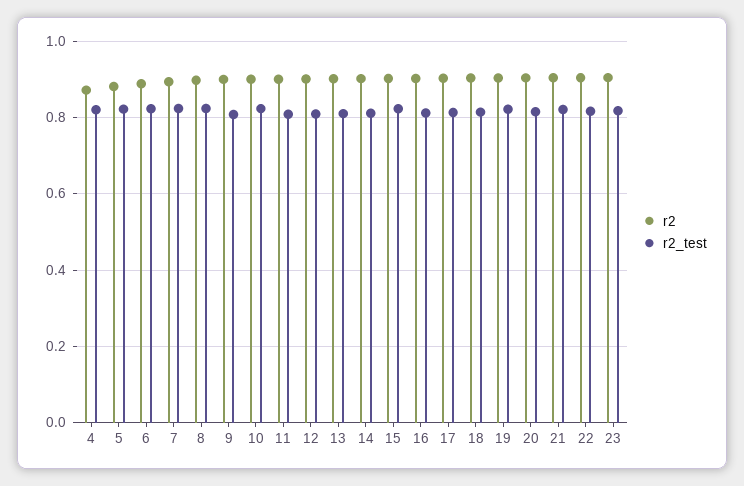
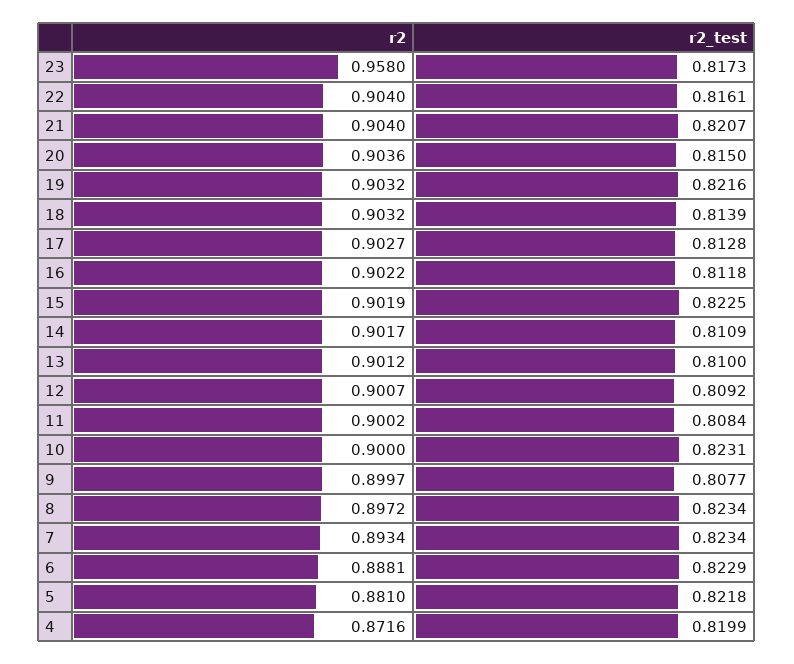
  {
    "r2": {
      "4": 0.8716,
      "5": 0.881,
      "6": 0.8881,
      "7": 0.8934,
      "8": 0.8972,
      "9": 0.8997,
      "10": 0.9,
      "11": 0.9002,
      "12": 0.9007,
      "13": 0.9012,
      "14": 0.9017,
      "15": 0.9019,
      "16": 0.9022,
      "17": 0.9027,
      "18": 0.9032,
      "19": 0.9032,
      "20": 0.9036,
      "21": 0.904,
      "22": 0.904,
-     "23": 0.9
+     "23": 0.958
    },
    "r2_test": {
      "4": 0.8199,
      "5": 0.8218,
      "6": 0.8229,
      "7": 0.8234,
      "8": 0.8234,
      "9": 0.8077,
      "10": 0.8231,
      "11": 0.8084,
      "12": 0.8092,
      "13": 0.81,
      "14": 0.8109,
      "15": 0.8225,
      "16": 0.8118,
      "17": 0.8128,
      "18": 0.8139,
      "19": 0.8216,
      "20": 0.815,
      "21": 0.8207,
      "22": 0.8161,
      "23": 0.8173
    }
  }

